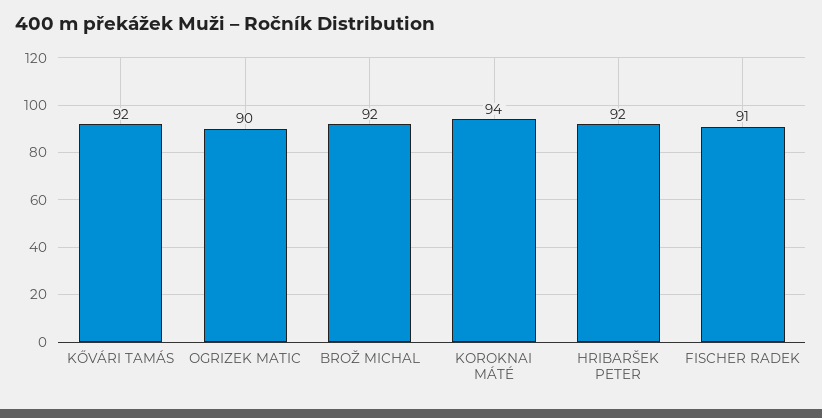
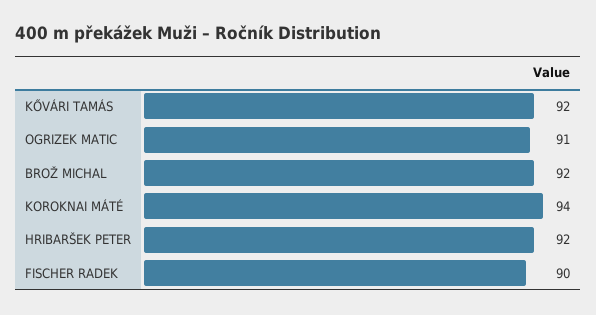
  {
    "KŐVÁRI TAMÁS": 92,
-   "OGRIZEK MATIC": 90,
+   "OGRIZEK MATIC": 91,
    "BROŽ MICHAL": 92,
    "KOROKNAI MÁTÉ": 94,
    "HRIBARŠEK PETER": 92,
-   "FISCHER RADEK": 91
+   "FISCHER RADEK": 90
  }

